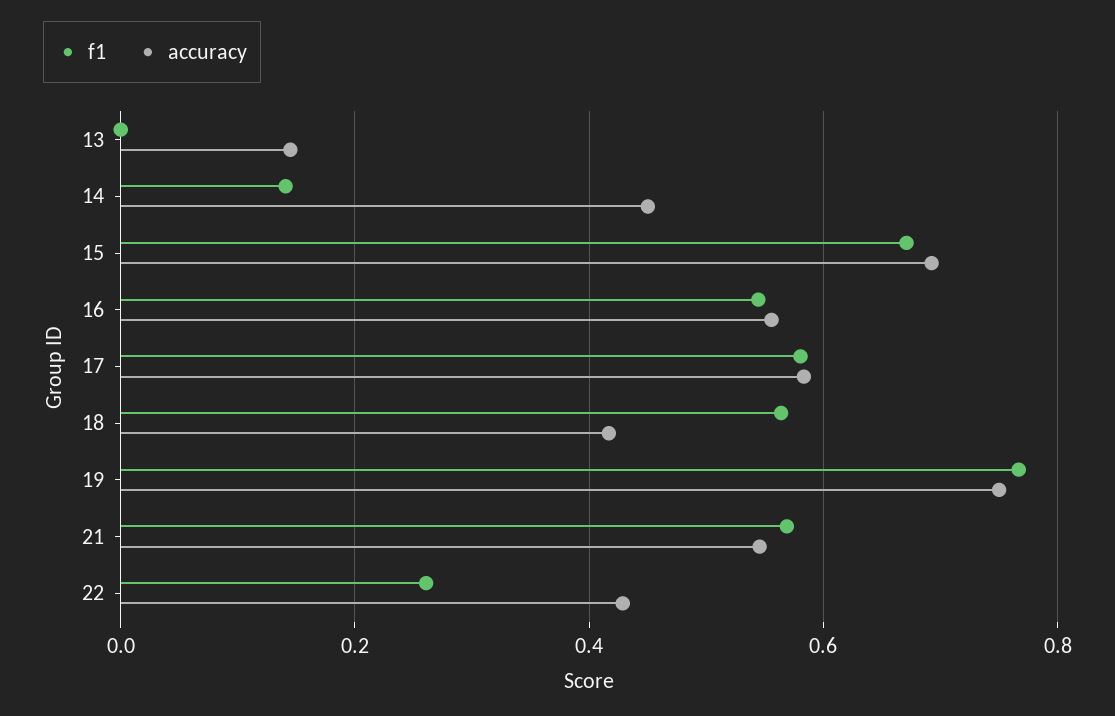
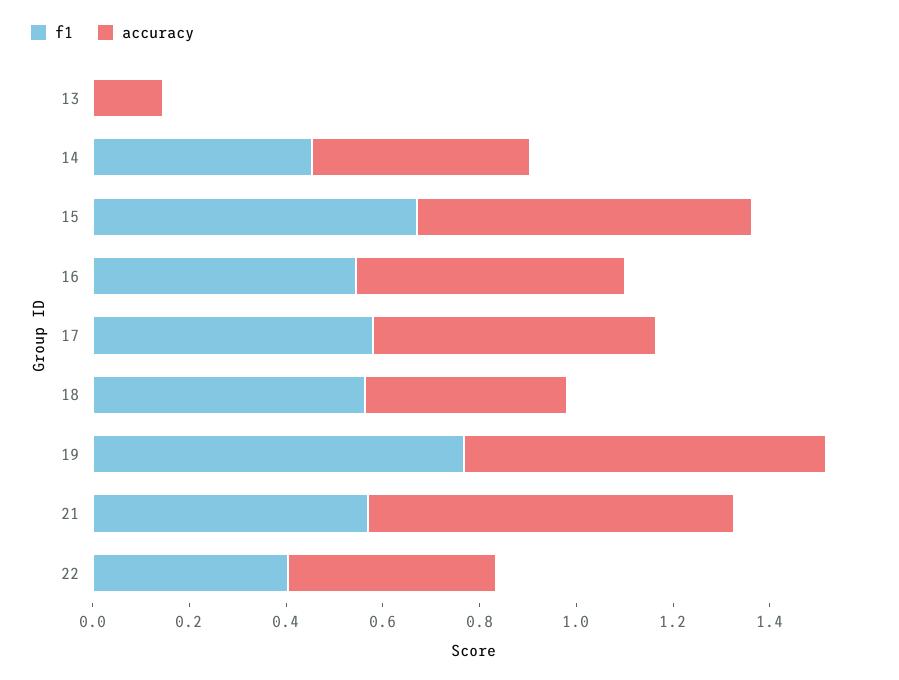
  {
    "f1": {
      "13": 0,
-     "14": 0.14,
+     "14": 0.45,
      "15": 0.68,
      "16": 0.54,
      "17": 0.58,
      "18": 0.56,
      "19": 0.76,
      "21": 0.56,
-     "22": 0.26
+     "22": 0.4
    },
    "accuracy": {
      "13": 0.14,
      "14": 0.46,
      "15": 0.7,
      "16": 0.56,
      "17": 0.58,
      "18": 0.42,
      "19": 0.76,
-     "21": 0.54,
+     "21": 0.75,
      "22": 0.42
    }
  }

